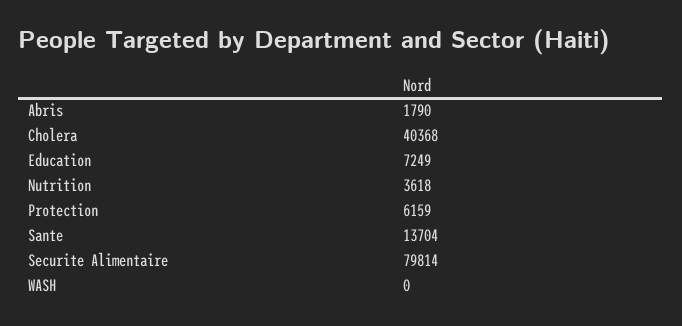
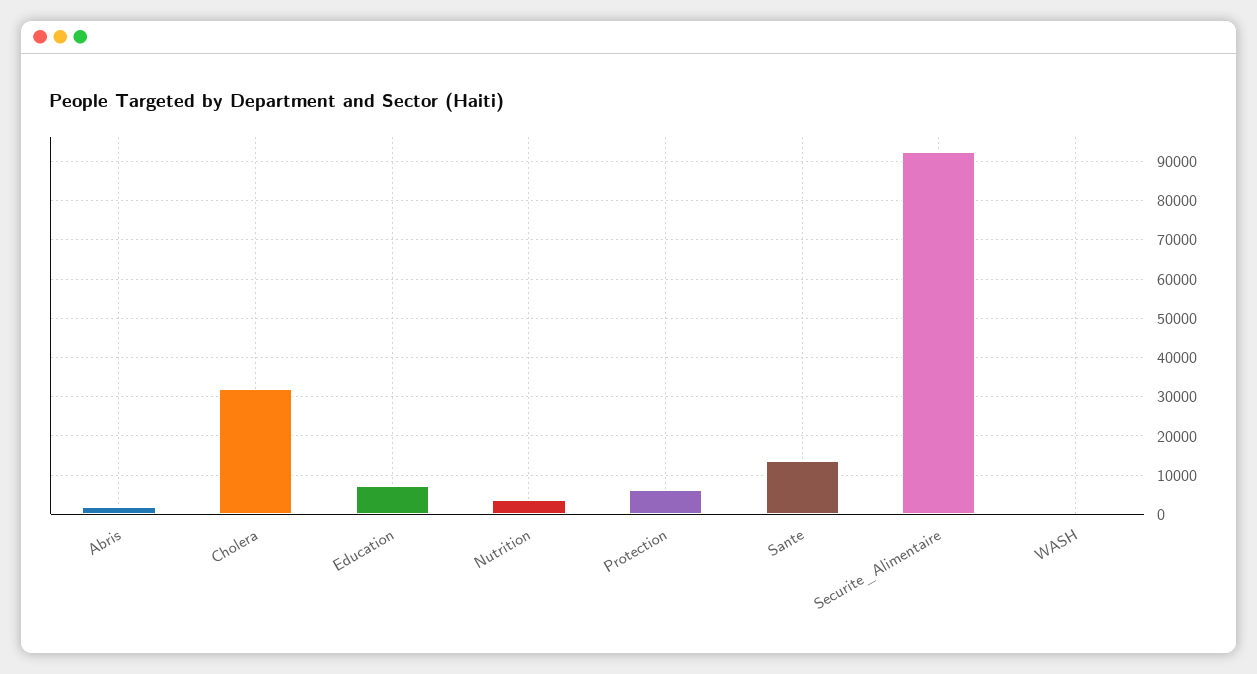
  {
    "Abris": 1790,
-   "Cholera": 40368,
+   "Cholera": 32000,
    "Education": 7249,
    "Nutrition": 3618,
    "Protection": 6159,
    "Sante": 13704,
-   "Securite Alimentaire": 79814,
+   "Securite Alimentaire": 92000,
    "WASH": 0
  }

